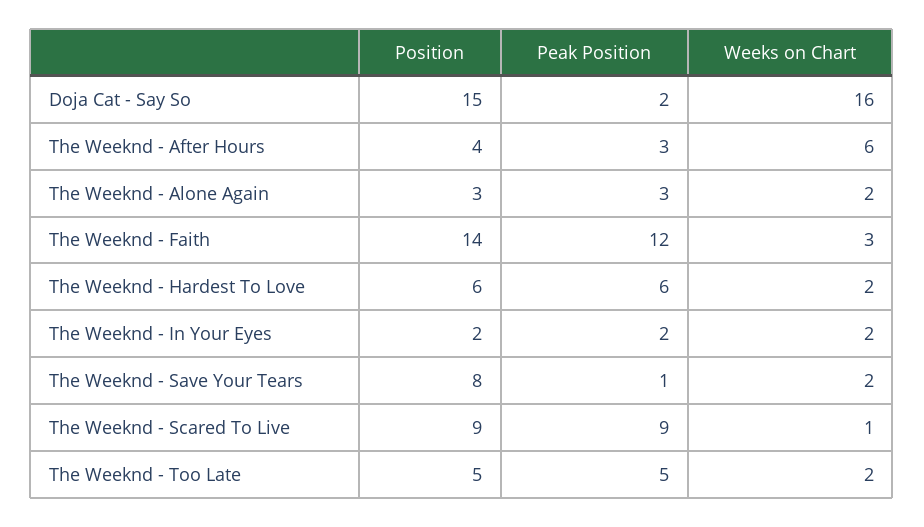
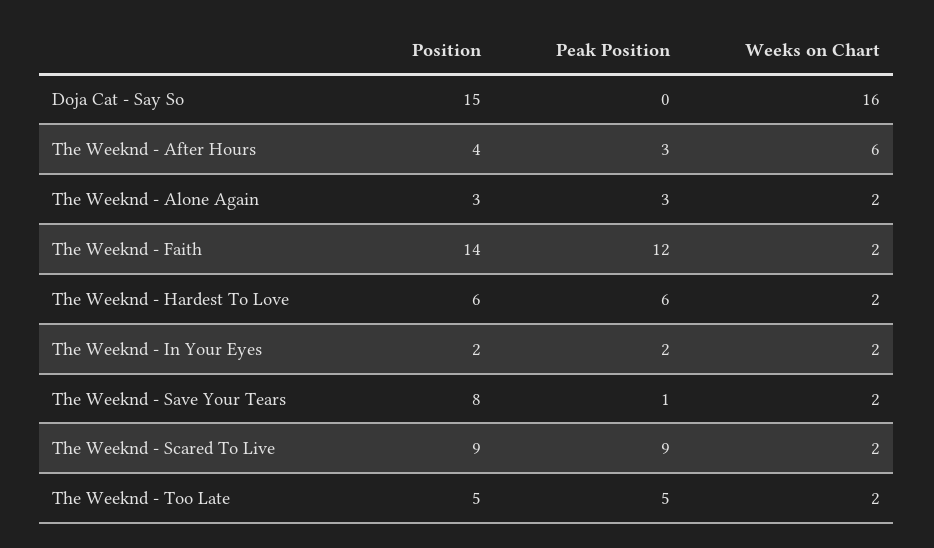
  {
    "Position": {
      "Doja Cat - Say So": 15,
      "The Weeknd - After Hours": 4,
      "The Weeknd - Alone Again": 3,
      "The Weeknd - Faith": 14,
      "The Weeknd - Hardest To Love": 6,
      "The Weeknd - In Your Eyes": 2,
      "The Weeknd - Save Your Tears": 8,
      "The Weeknd - Scared To Live": 9,
      "The Weeknd - Too Late": 5
    },
    "Peak Position": {
-     "Doja Cat - Say So": 2,
+     "Doja Cat - Say So": 0,
      "The Weeknd - After Hours": 3,
      "The Weeknd - Alone Again": 3,
      "The Weeknd - Faith": 12,
      "The Weeknd - Hardest To Love": 6,
      "The Weeknd - In Your Eyes": 2,
      "The Weeknd - Save Your Tears": 1,
      "The Weeknd - Scared To Live": 9,
      "The Weeknd - Too Late": 5
    },
    "Weeks on Chart": {
      "Doja Cat - Say So": 16,
      "The Weeknd - After Hours": 6,
      "The Weeknd - Alone Again": 2,
-     "The Weeknd - Faith": 3,
+     "The Weeknd - Faith": 2,
      "The Weeknd - Hardest To Love": 2,
      "The Weeknd - In Your Eyes": 2,
      "The Weeknd - Save Your Tears": 2,
-     "The Weeknd - Scared To Live": 1,
+     "The Weeknd - Scared To Live": 2,
      "The Weeknd - Too Late": 2
    }
  }

